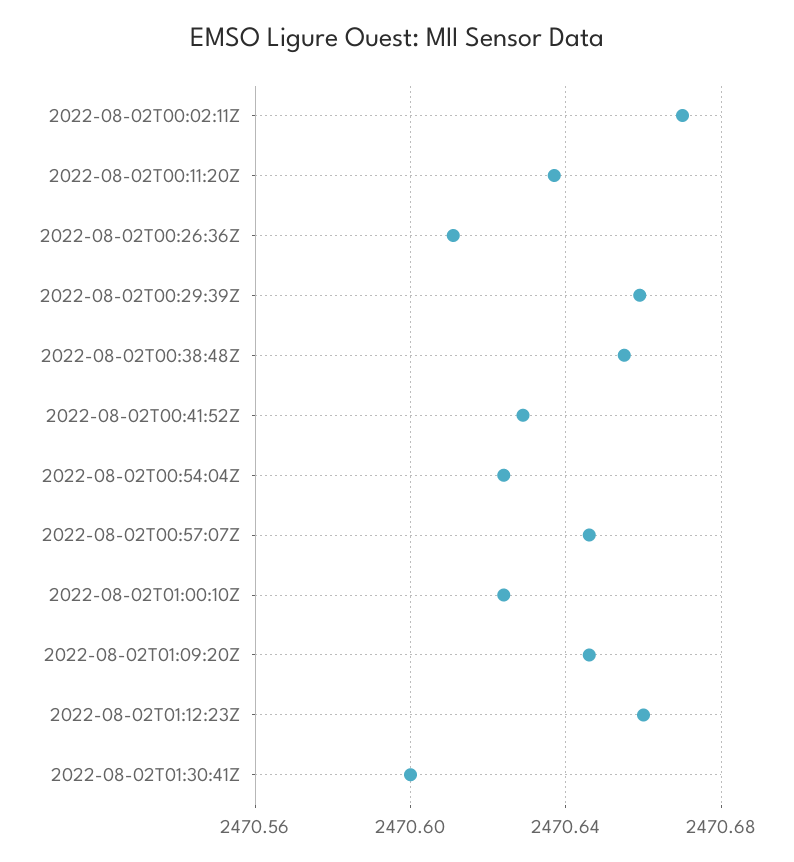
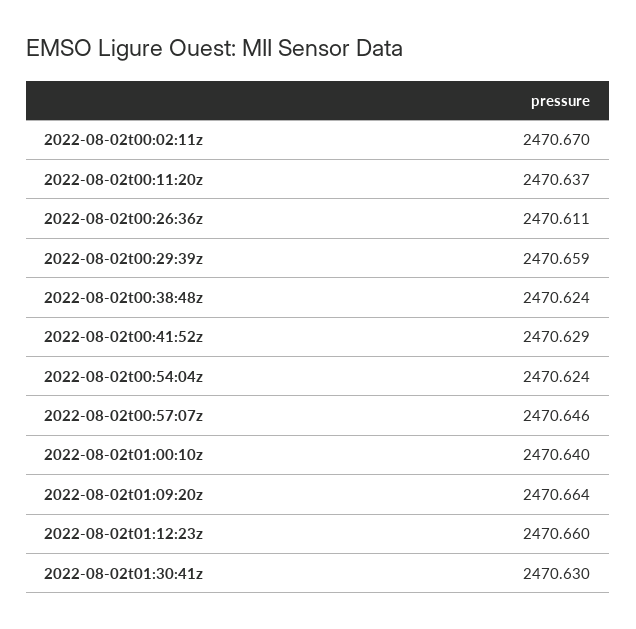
  {
    "2022-08-02T00:02:11Z": 2470.67,
    "2022-08-02T00:11:20Z": 2470.637,
    "2022-08-02T00:26:36Z": 2470.611,
    "2022-08-02T00:29:39Z": 2470.659,
-   "2022-08-02T00:38:48Z": 2470.655,
+   "2022-08-02T00:38:48Z": 2470.624,
    "2022-08-02T00:41:52Z": 2470.629,
    "2022-08-02T00:54:04Z": 2470.624,
    "2022-08-02T00:57:07Z": 2470.646,
-   "2022-08-02T01:00:10Z": 2470.625,
+   "2022-08-02T01:00:10Z": 2470.64,
-   "2022-08-02T01:09:20Z": 2470.645,
+   "2022-08-02T01:09:20Z": 2470.664,
    "2022-08-02T01:12:23Z": 2470.66,
-   "2022-08-02T01:30:41Z": 2470.6
+   "2022-08-02T01:30:41Z": 2470.63
  }

